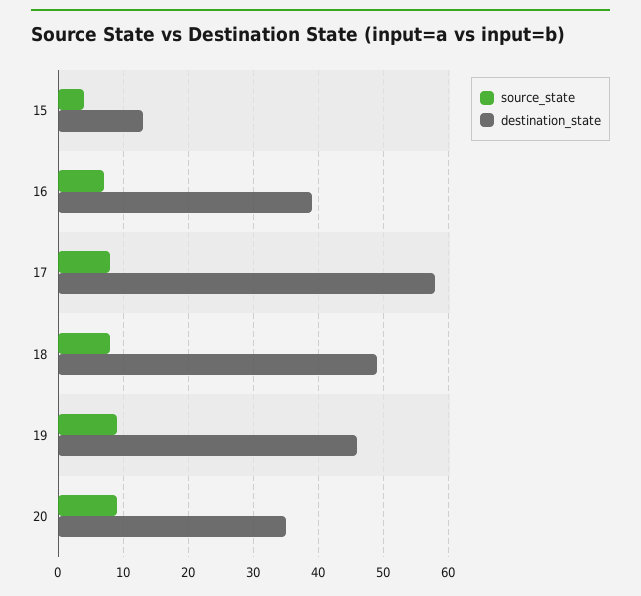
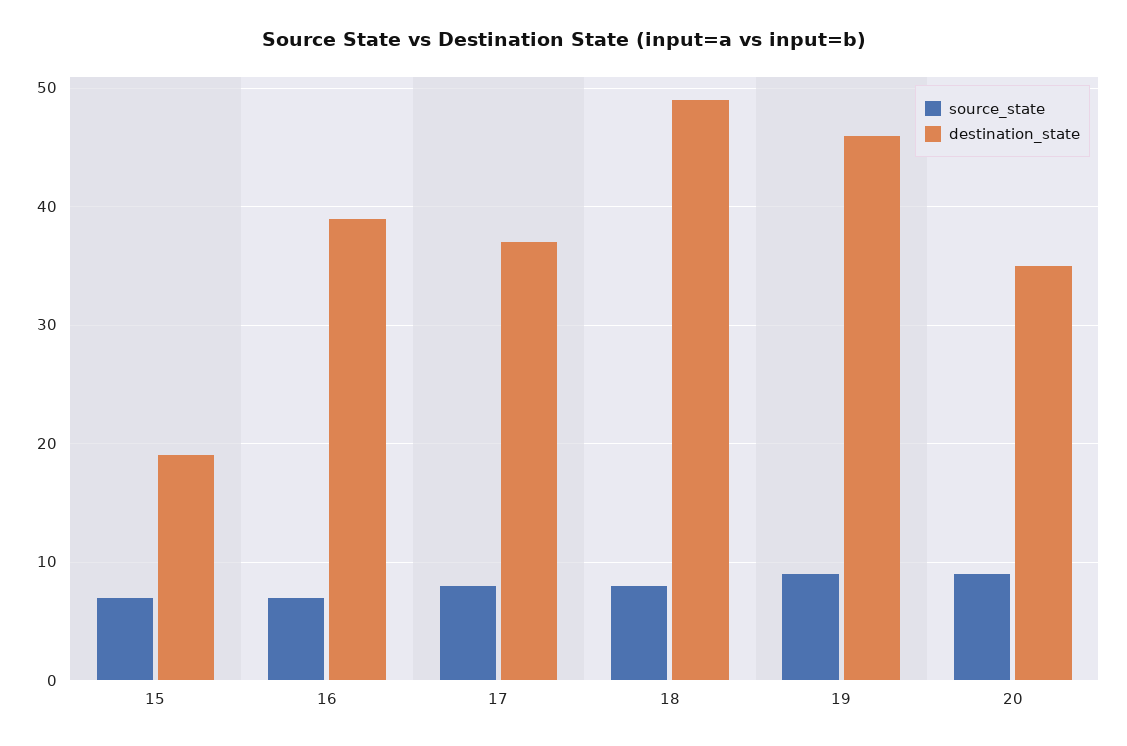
  {
    "source_state": {
-     "15": 4,
+     "15": 7,
      "16": 7,
      "17": 8,
      "18": 8,
      "19": 9,
      "20": 9
    },
    "destination_state": {
-     "15": 13,
+     "15": 19,
      "16": 39,
-     "17": 58,
+     "17": 37,
      "18": 49,
      "19": 46,
      "20": 35
    }
  }

